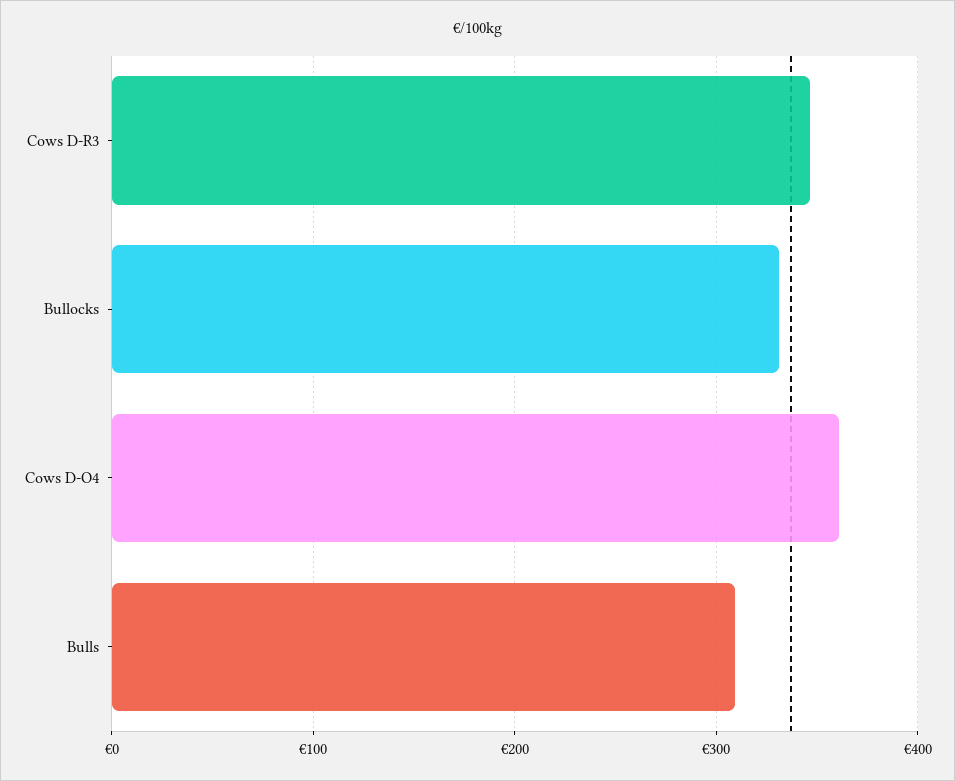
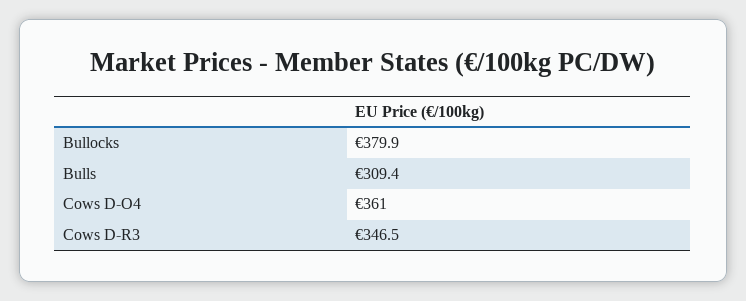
  {
    "Cows D-R3": 346.5,
-   "Bullocks": 330,
+   "Bullocks": 379.9,
    "Cows D-O4": 361,
    "Bulls": 309.4
  }

